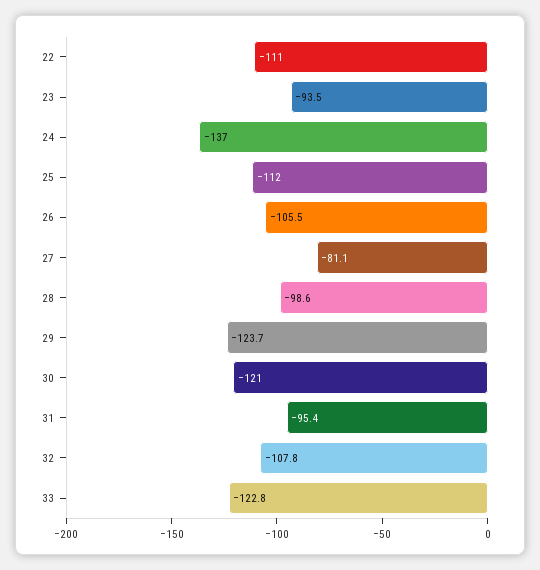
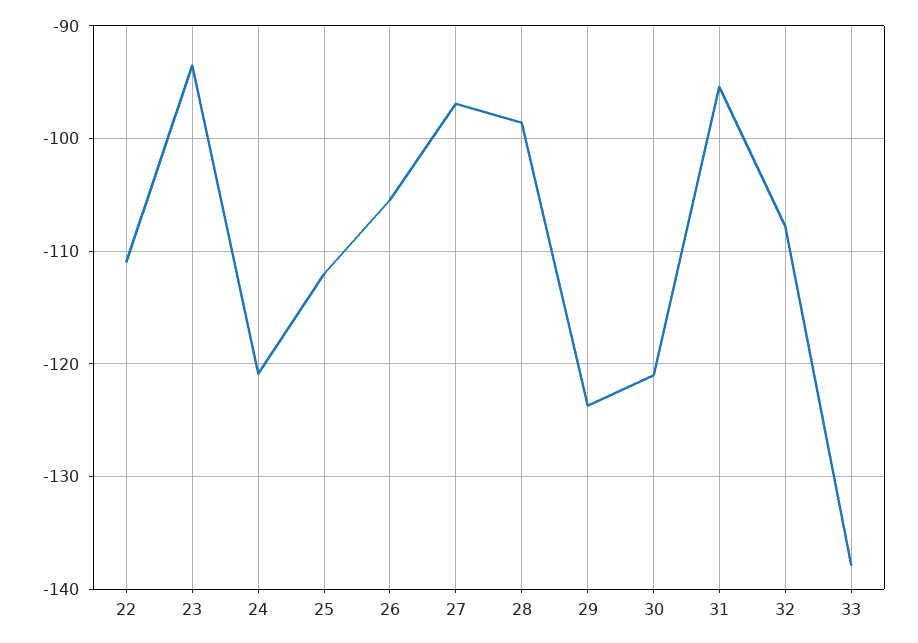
  {
    "22": -111,
    "23": -93.5,
-   "24": -137,
+   "24": -121,
    "25": -112,
    "26": -105.5,
-   "27": -81.1,
+   "27": -97,
    "28": -98.6,
    "29": -123.7,
    "30": -121,
    "31": -95.4,
    "32": -107.8,
-   "33": -122.8
+   "33": -138
  }

